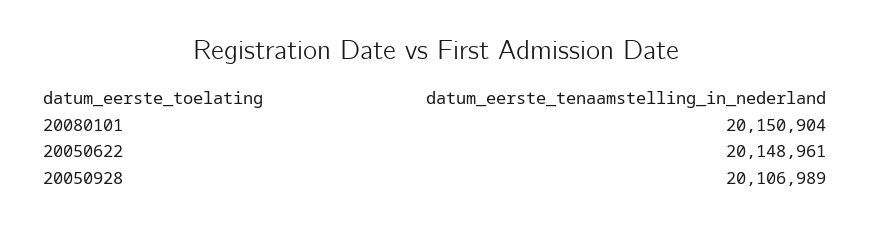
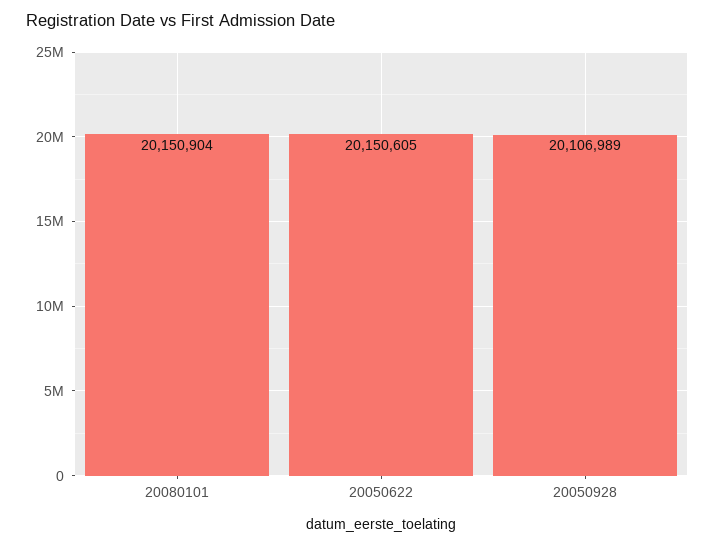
  {
    "20080101": 20150904,
-   "20050622": 20148961,
+   "20050622": 20150605,
    "20050928": 20106989
  }

